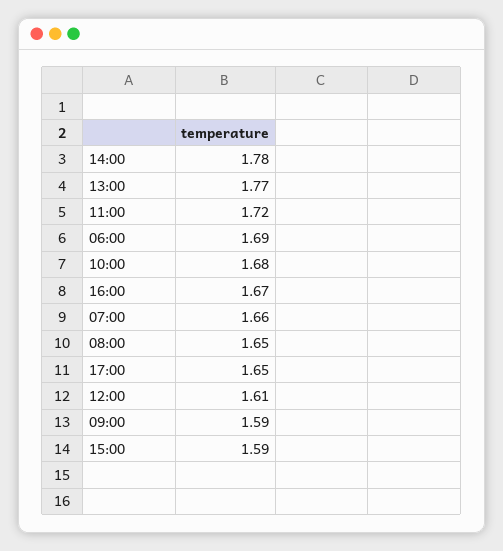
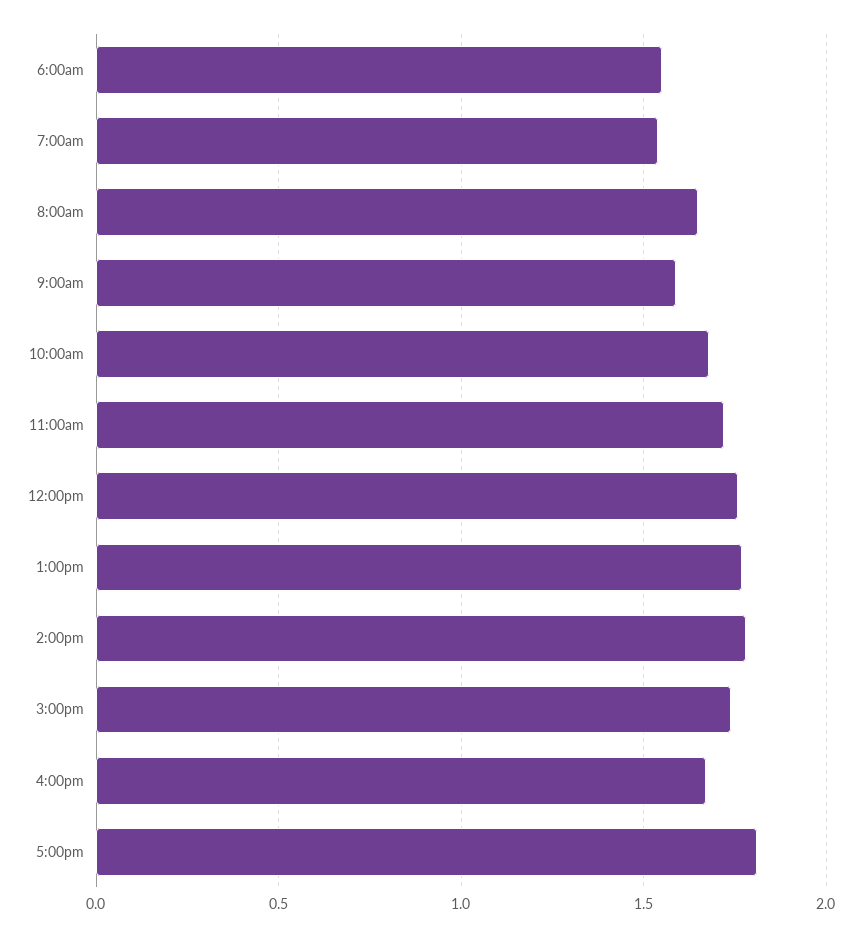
  {
    "14:00": 1.78,
    "13:00": 1.77,
    "11:00": 1.72,
-   "06:00": 1.69,
+   "06:00": 1.55,
    "10:00": 1.68,
    "16:00": 1.67,
-   "07:00": 1.66,
+   "07:00": 1.55,
    "08:00": 1.65,
-   "17:00": 1.65,
+   "17:00": 1.8,
-   "12:00": 1.61,
+   "12:00": 1.75,
    "09:00": 1.59,
-   "15:00": 1.59
+   "15:00": 1.75
  }

